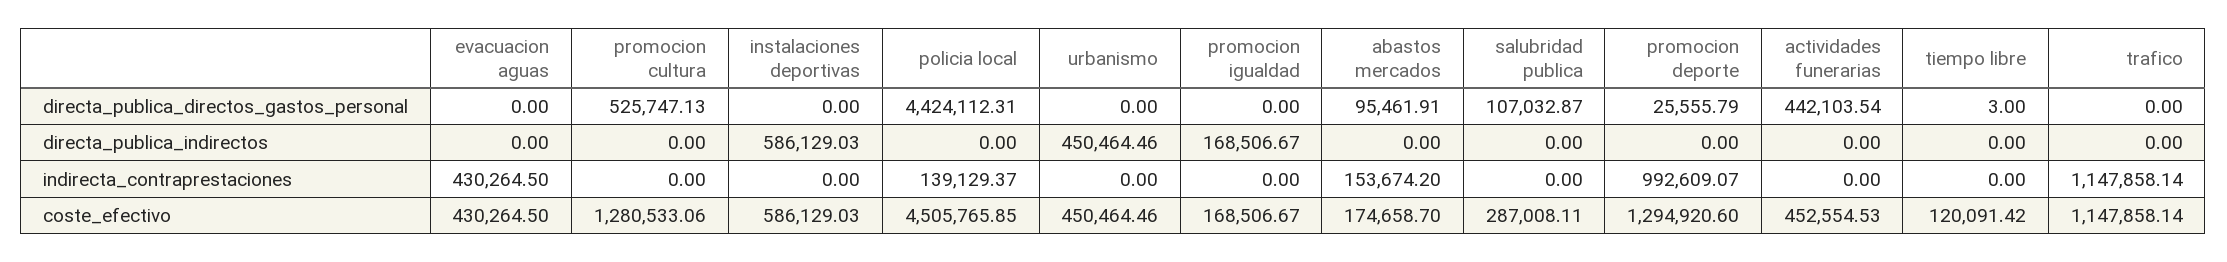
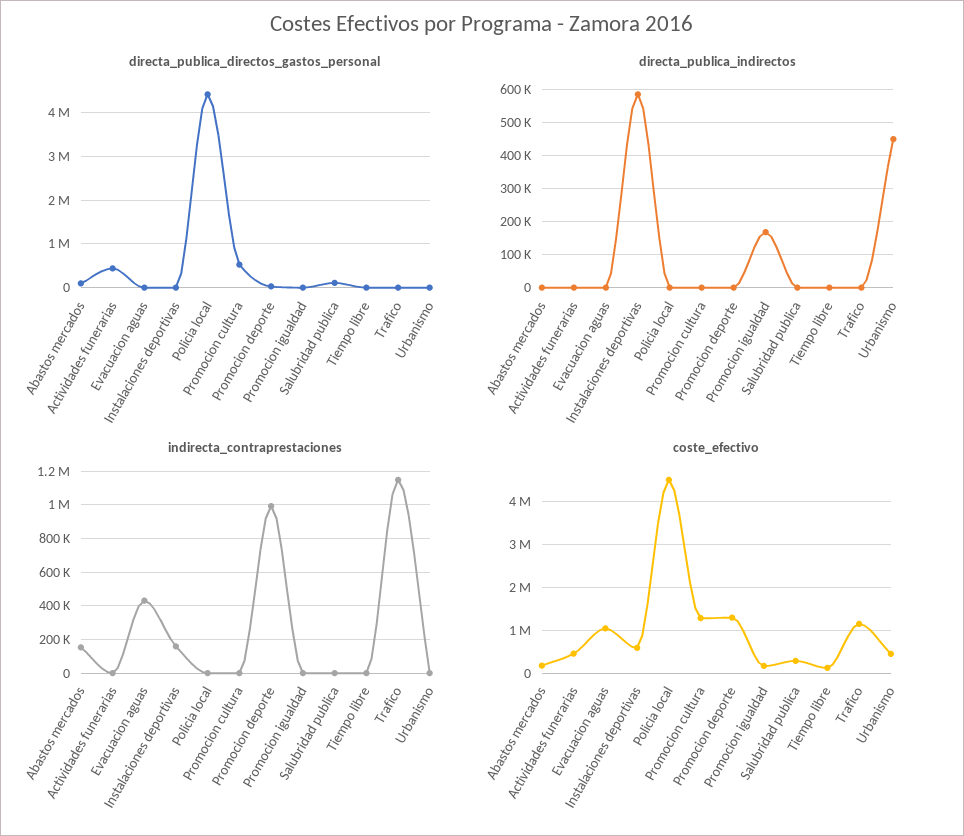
  {
    "directa_publica_directos_gastos_personal": {
      "evacuacion aguas": 0,
      "promocion cultura": 525747.13,
      "instalaciones deportivas": 0,
      "policia local": 4424112.31,
      "urbanismo": 0,
      "promocion igualdad": 0,
      "abastos mercados": 95461.91,
      "salubridad publica": 107032.87,
      "promocion deporte": 25555.79,
      "actividades funerarias": 442103.54,
      "tiempo libre": 3,
      "trafico": 0
    },
    "directa_publica_indirectos": {
      "evacuacion aguas": 0,
      "promocion cultura": 0,
      "instalaciones deportivas": 586129.03,
      "policia local": 0,
      "urbanismo": 450464.46,
      "promocion igualdad": 168506.67,
      "abastos mercados": 0,
      "salubridad publica": 0,
      "promocion deporte": 0,
      "actividades funerarias": 0,
      "tiempo libre": 0,
      "trafico": 0
    },
    "indirecta_contraprestaciones": {
      "evacuacion aguas": 430264.5,
      "promocion cultura": 0,
-     "instalaciones deportivas": 0,
+     "instalaciones deportivas": 150000,
-     "policia local": 139129.37,
+     "policia local": 0,
      "urbanismo": 0,
      "promocion igualdad": 0,
      "abastos mercados": 153674.2,
      "salubridad publica": 0,
      "promocion deporte": 992609.07,
      "actividades funerarias": 0,
      "tiempo libre": 0,
      "trafico": 1147858.14
    },
    "coste_efectivo": {
-     "evacuacion aguas": 430264.5,
+     "evacuacion aguas": 1000000,
      "promocion cultura": 1280533.06,
      "instalaciones deportivas": 586129.03,
      "policia local": 4505765.85,
      "urbanismo": 450464.46,
      "promocion igualdad": 168506.67,
      "abastos mercados": 174658.7,
      "salubridad publica": 287008.11,
      "promocion deporte": 1294920.6,
      "actividades funerarias": 452554.53,
      "tiempo libre": 120091.42,
      "trafico": 1147858.14
    }
  }

